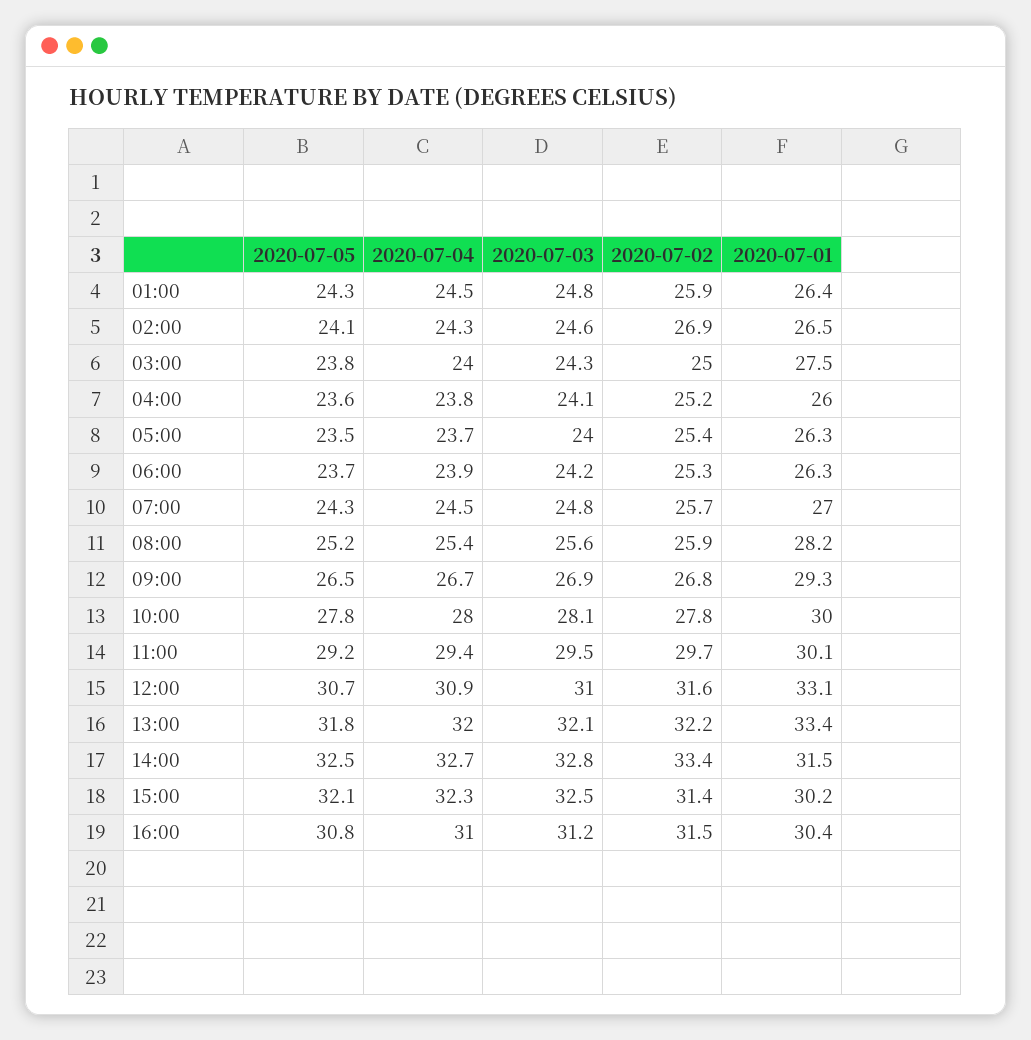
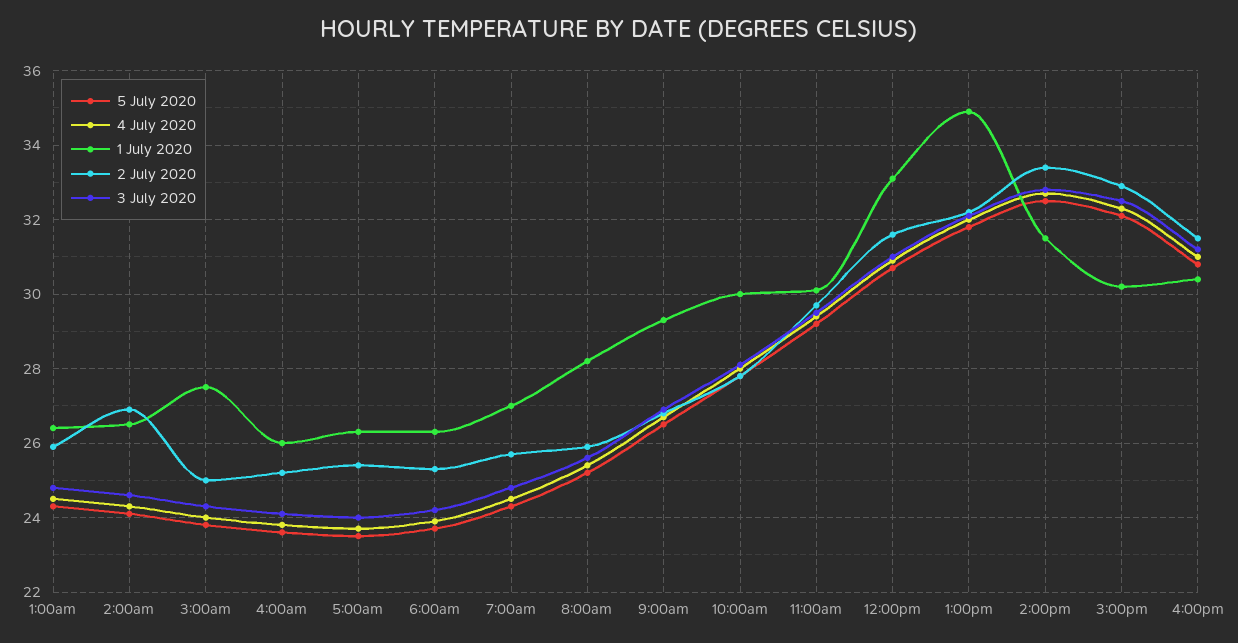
  {
    "2020-07-05": {
      "01:00": 24.3,
      "02:00": 24.1,
      "03:00": 23.8,
      "04:00": 23.6,
      "05:00": 23.5,
      "06:00": 23.7,
      "07:00": 24.3,
      "08:00": 25.2,
      "09:00": 26.5,
      "10:00": 27.8,
      "11:00": 29.2,
      "12:00": 30.7,
      "13:00": 31.8,
      "14:00": 32.5,
      "15:00": 32.1,
      "16:00": 30.8
    },
    "2020-07-04": {
      "01:00": 24.5,
      "02:00": 24.3,
      "03:00": 24,
      "04:00": 23.8,
      "05:00": 23.7,
      "06:00": 23.9,
      "07:00": 24.5,
      "08:00": 25.4,
      "09:00": 26.7,
      "10:00": 28,
      "11:00": 29.4,
      "12:00": 30.9,
      "13:00": 32,
      "14:00": 32.7,
      "15:00": 32.3,
      "16:00": 31
    },
    "2020-07-03": {
      "01:00": 24.8,
      "02:00": 24.6,
      "03:00": 24.3,
      "04:00": 24.1,
      "05:00": 24,
      "06:00": 24.2,
      "07:00": 24.8,
      "08:00": 25.6,
      "09:00": 26.9,
      "10:00": 28.1,
      "11:00": 29.5,
      "12:00": 31,
      "13:00": 32.1,
      "14:00": 32.8,
      "15:00": 32.5,
      "16:00": 31.2
    },
    "2020-07-02": {
      "01:00": 25.9,
      "02:00": 26.9,
      "03:00": 25,
      "04:00": 25.2,
      "05:00": 25.4,
      "06:00": 25.3,
      "07:00": 25.7,
      "08:00": 25.9,
      "09:00": 26.8,
      "10:00": 27.8,
      "11:00": 29.7,
      "12:00": 31.6,
      "13:00": 32.2,
      "14:00": 33.4,
-     "15:00": 31.4,
+     "15:00": 33,
      "16:00": 31.5
    },
    "2020-07-01": {
      "01:00": 26.4,
      "02:00": 26.5,
      "03:00": 27.5,
      "04:00": 26,
      "05:00": 26.3,
      "06:00": 26.3,
      "07:00": 27,
      "08:00": 28.2,
      "09:00": 29.3,
      "10:00": 30,
      "11:00": 30.1,
      "12:00": 33.1,
-     "13:00": 33.4,
+     "13:00": 35,
      "14:00": 31.5,
      "15:00": 30.2,
      "16:00": 30.4
    }
  }

